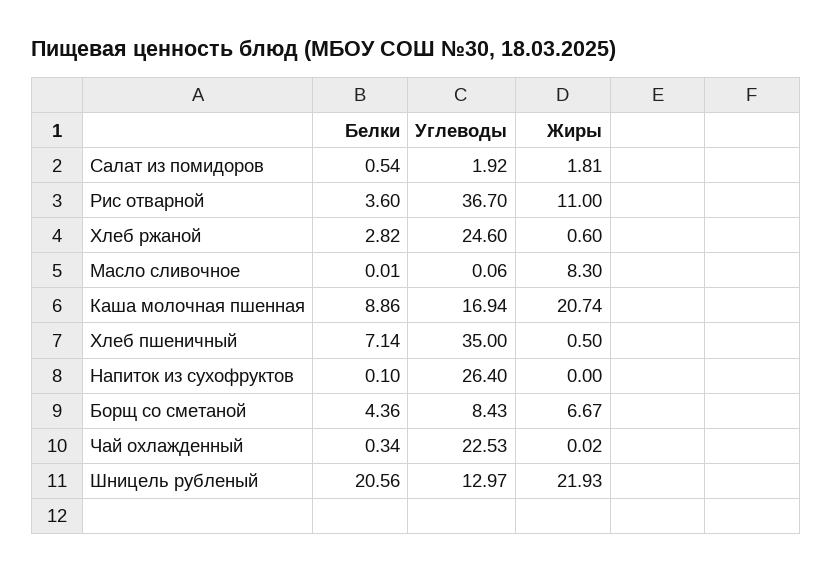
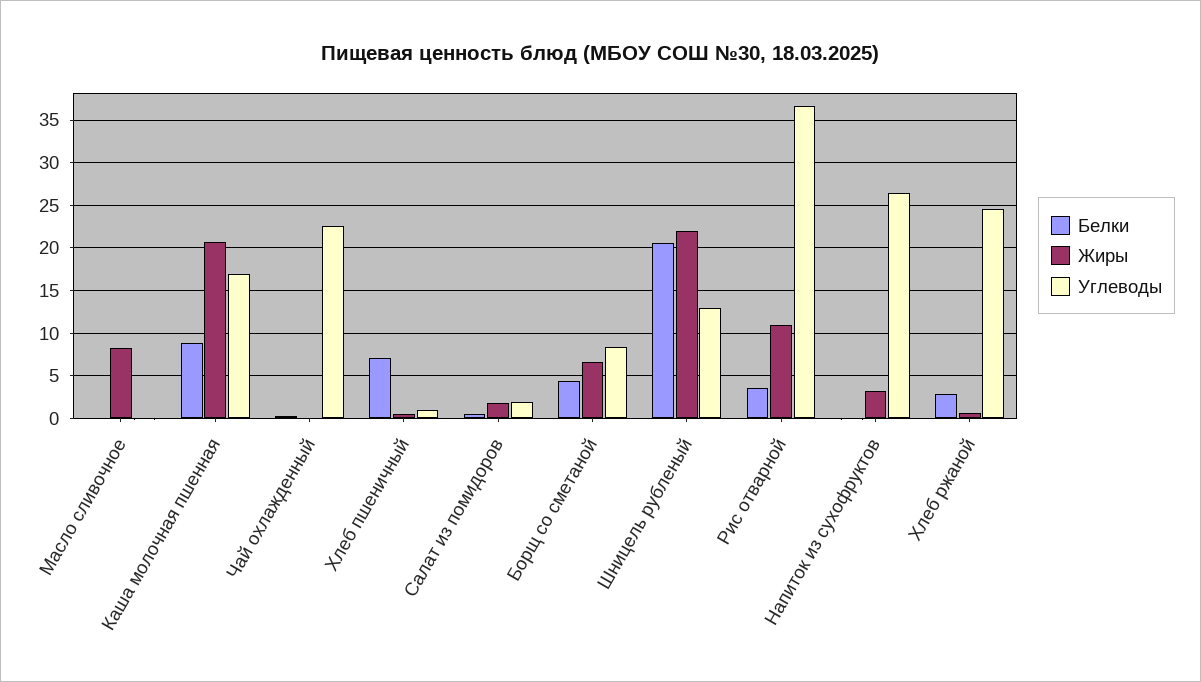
  {
    "Белки": {
      "Салат из помидоров": 0.54,
      "Рис отварной": 3.6,
      "Хлеб ржаной": 2.82,
      "Масло сливочное": 0.01,
      "Каша молочная пшенная": 8.86,
      "Хлеб пшеничный": 7.14,
      "Напиток из сухофруктов": 0.1,
      "Борщ со сметаной": 4.36,
      "Чай охлажденный": 0.34,
      "Шницель рубленый": 20.56
    },
    "Углеводы": {
      "Салат из помидоров": 1.92,
      "Рис отварной": 36.7,
      "Хлеб ржаной": 24.6,
      "Масло сливочное": 0.06,
      "Каша молочная пшенная": 16.94,
-     "Хлеб пшеничный": 35,
+     "Хлеб пшеничный": 1,
      "Напиток из сухофруктов": 26.4,
      "Борщ со сметаной": 8.43,
      "Чай охлажденный": 22.53,
      "Шницель рубленый": 12.97
    },
    "Жиры": {
      "Салат из помидоров": 1.81,
      "Рис отварной": 11,
      "Хлеб ржаной": 0.6,
      "Масло сливочное": 8.3,
      "Каша молочная пшенная": 20.74,
      "Хлеб пшеничный": 0.5,
-     "Напиток из сухофруктов": 0,
+     "Напиток из сухофруктов": 3,
      "Борщ со сметаной": 6.67,
      "Чай охлажденный": 0.02,
      "Шницель рубленый": 21.93
    }
  }

